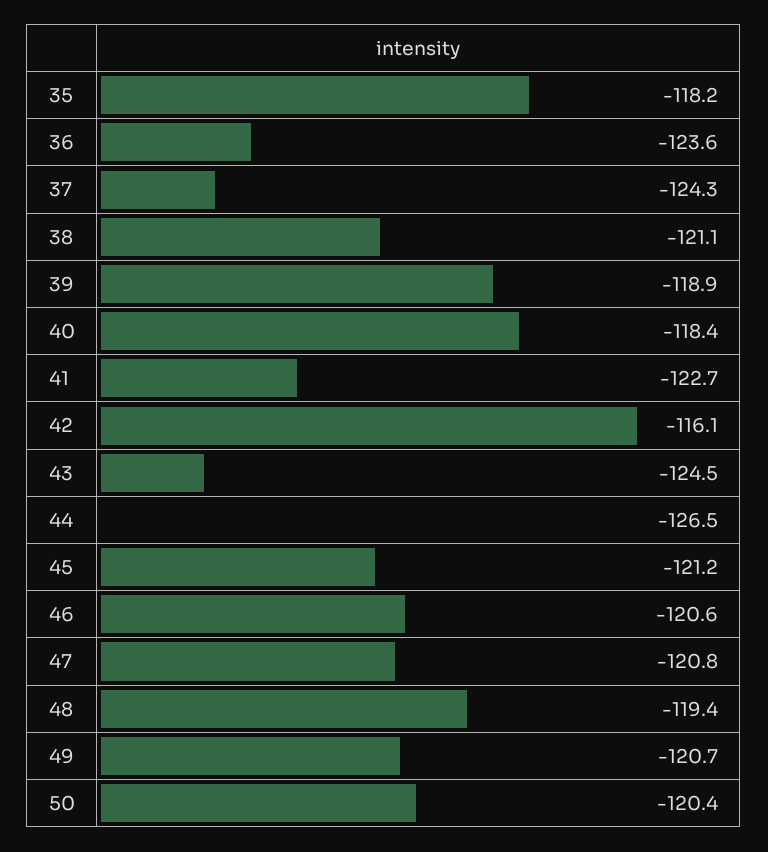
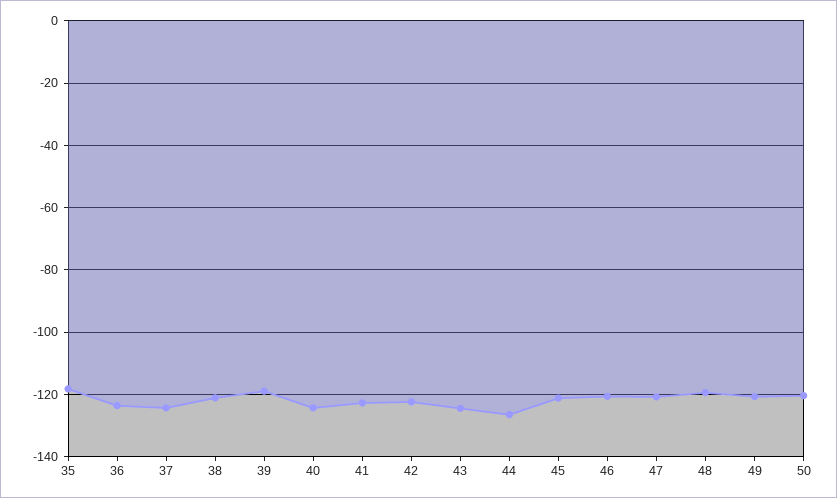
  {
    "35": -118.2,
    "36": -123.6,
    "37": -124.3,
    "38": -121.1,
    "39": -118.9,
-   "40": -118.4,
+   "40": -124,
    "41": -122.7,
-   "42": -116.1,
+   "42": -122,
    "43": -124.5,
    "44": -126.5,
    "45": -121.2,
    "46": -120.6,
    "47": -120.8,
    "48": -119.4,
    "49": -120.7,
    "50": -120.4
  }

